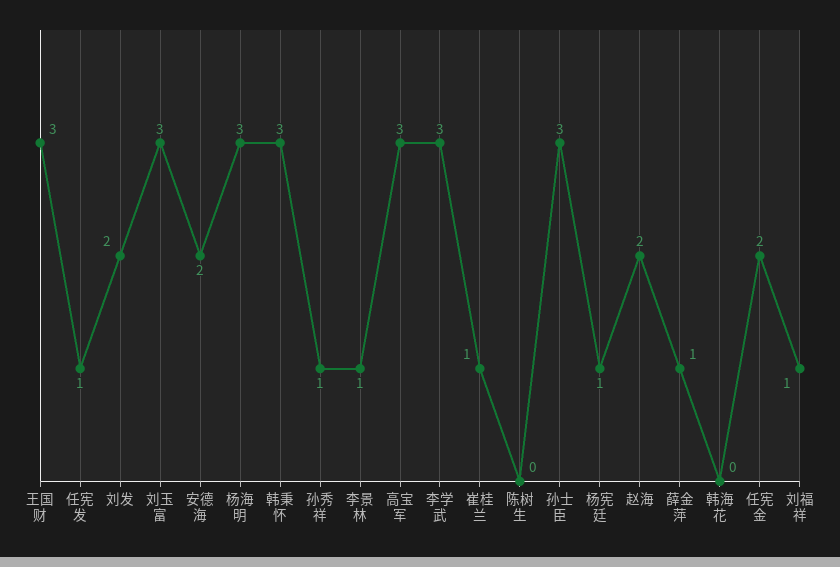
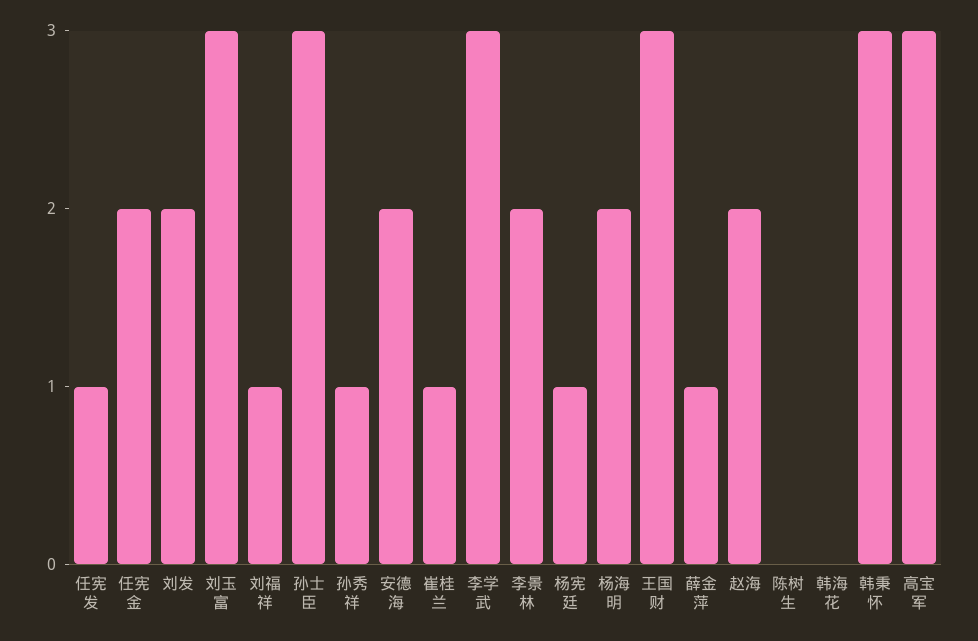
  {
    "王国财": 3,
    "任宪发": 1,
    "刘发": 2,
    "刘玉富": 3,
    "安德海": 2,
-   "杨海明": 3,
+   "杨海明": 2,
    "韩秉怀": 3,
    "孙秀祥": 1,
-   "李景林": 1,
+   "李景林": 2,
    "高宝军": 3,
    "李学武": 3,
    "崔桂兰": 1,
    "陈树生": 0,
    "孙士臣": 3,
    "杨宪廷": 1,
    "赵海": 2,
    "薛金萍": 1,
    "韩海花": 0,
    "任宪金": 2,
    "刘福祥": 1
  }

